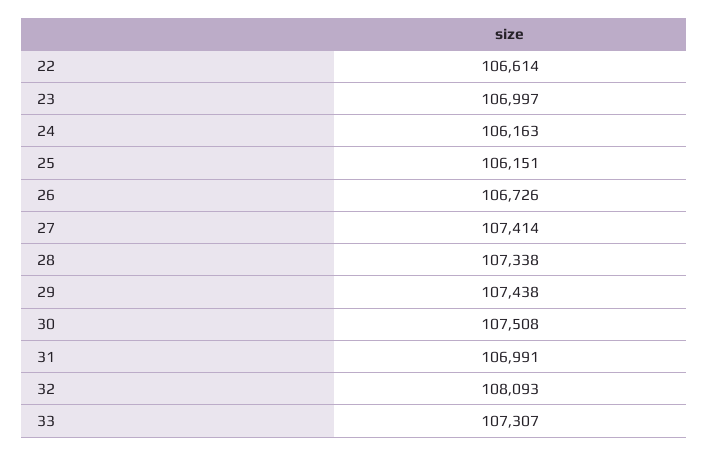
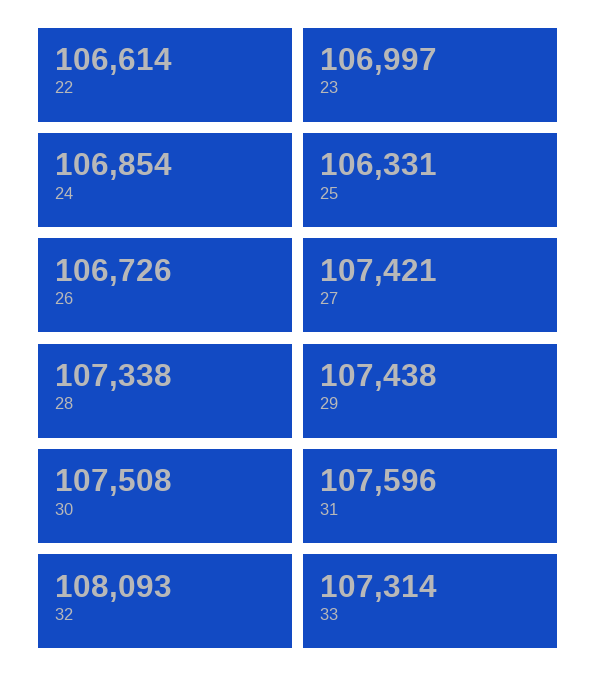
  {
    "22": 106614,
    "23": 106997,
-   "24": 106163,
+   "24": 106854,
-   "25": 106151,
+   "25": 106331,
    "26": 106726,
-   "27": 107414,
+   "27": 107421,
    "28": 107338,
    "29": 107438,
    "30": 107508,
-   "31": 106991,
+   "31": 107596,
    "32": 108093,
-   "33": 107307
+   "33": 107314
  }

